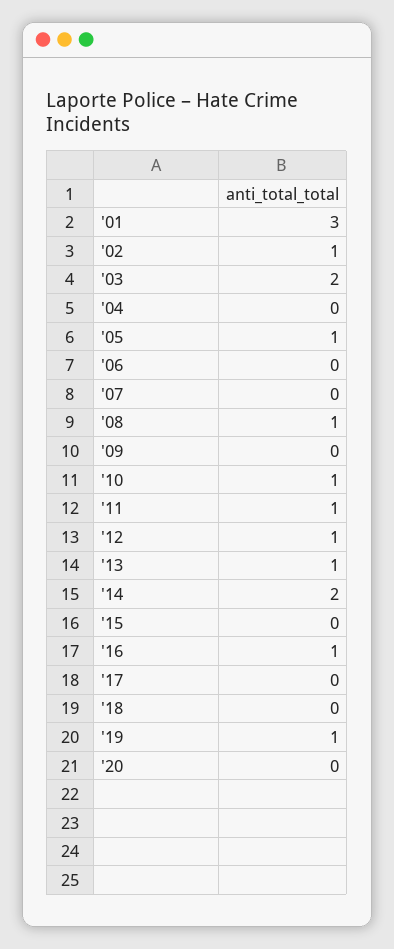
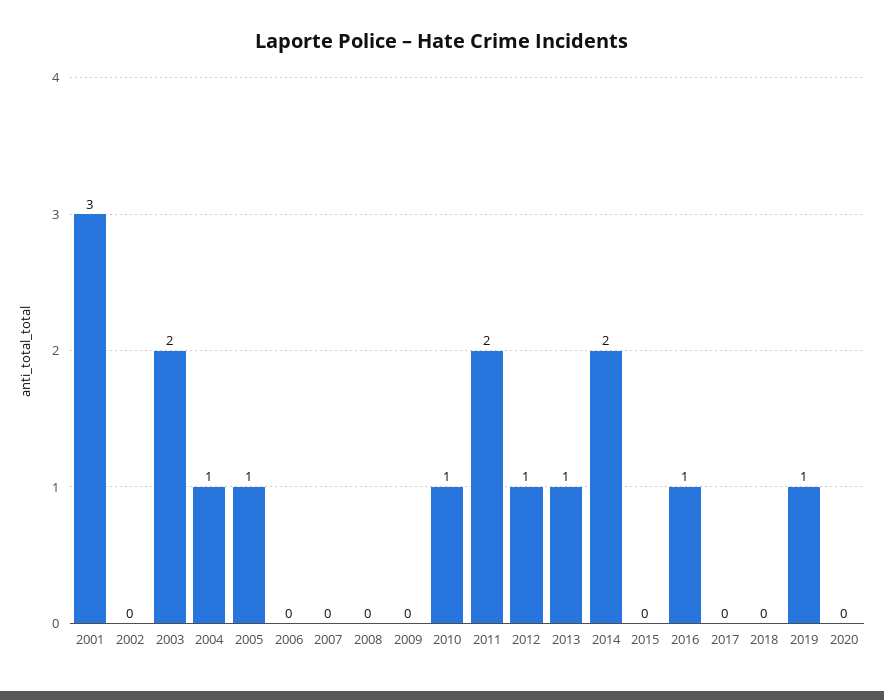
  {
    "'01": 3,
-   "'02": 1,
+   "'02": 0,
    "'03": 2,
-   "'04": 0,
+   "'04": 1,
    "'05": 1,
    "'06": 0,
    "'07": 0,
-   "'08": 1,
+   "'08": 0,
    "'09": 0,
    "'10": 1,
-   "'11": 1,
+   "'11": 2,
    "'12": 1,
    "'13": 1,
    "'14": 2,
    "'15": 0,
    "'16": 1,
    "'17": 0,
    "'18": 0,
    "'19": 1,
    "'20": 0
  }

